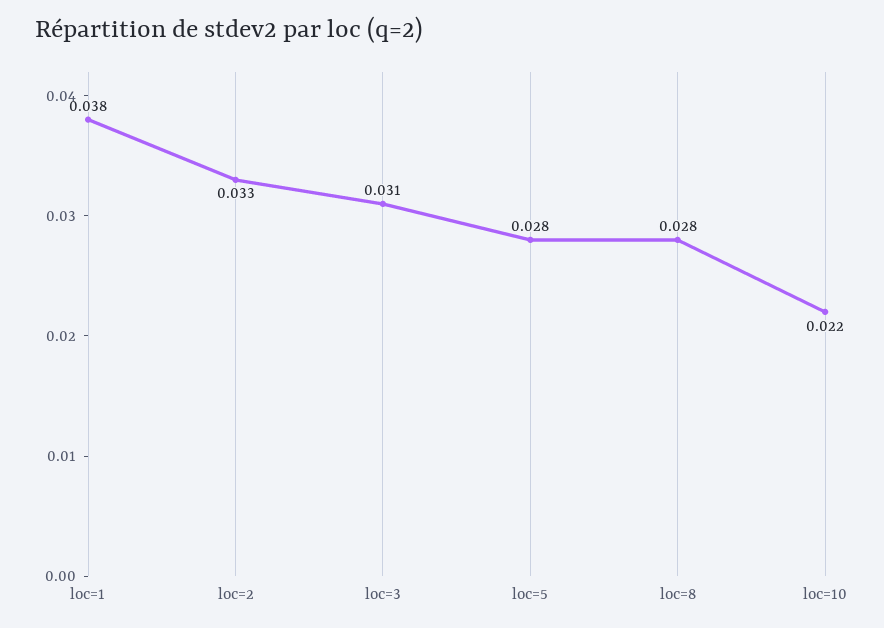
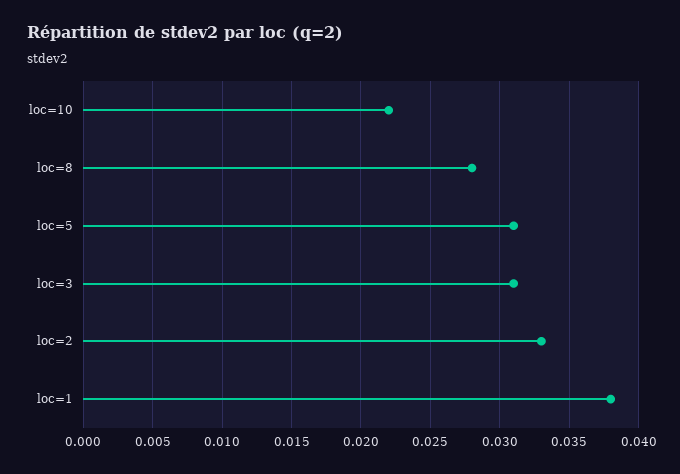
  {
    "loc=1": 0.038,
    "loc=2": 0.033,
    "loc=3": 0.031,
-   "loc=5": 0.028,
+   "loc=5": 0.031,
    "loc=8": 0.028,
    "loc=10": 0.022
  }

